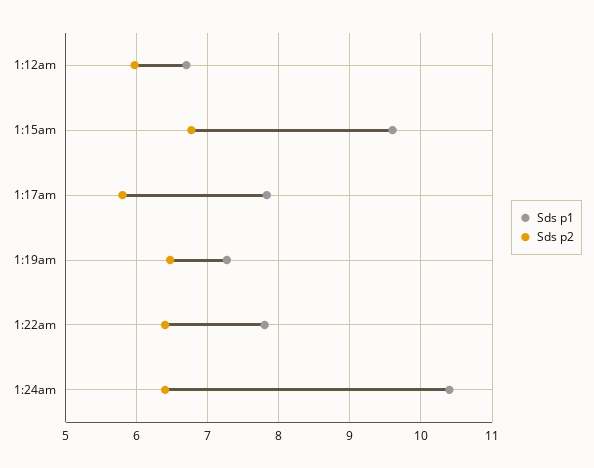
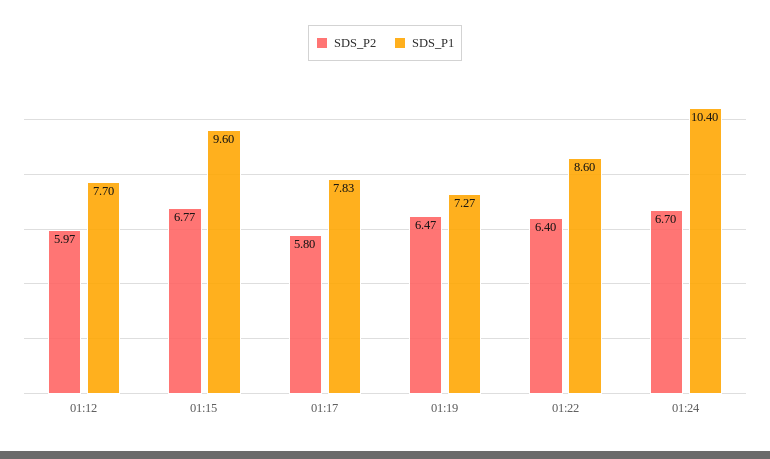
  {
    "Sds p1": {
-     "1:12am": 6.7,
+     "1:12am": 7.7,
      "1:15am": 9.6,
      "1:17am": 7.83,
      "1:19am": 7.27,
-     "1:22am": 7.8,
+     "1:22am": 8.6,
      "1:24am": 10.4
    },
    "Sds p2": {
      "1:12am": 5.97,
      "1:15am": 6.77,
      "1:17am": 5.8,
      "1:19am": 6.47,
      "1:22am": 6.4,
-     "1:24am": 6.4
+     "1:24am": 6.7
    }
  }

